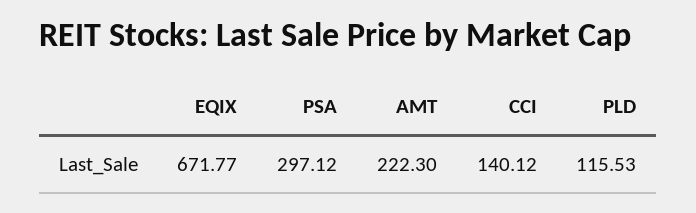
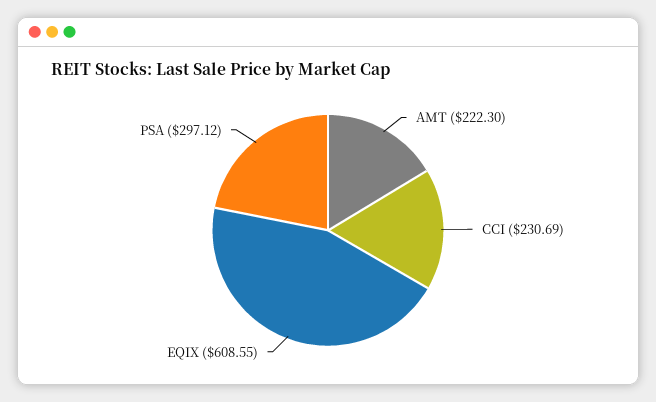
  {
-   "EQIX": 671.77,
+   "EQIX": 608.55,
    "PSA": 297.12,
    "AMT": 222.3,
-   "CCI": 140.12,
+   "CCI": 230.69
-   "PLD": 115.53
  }

